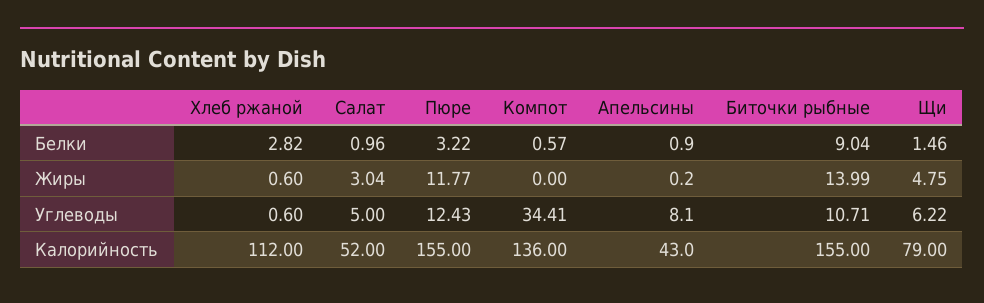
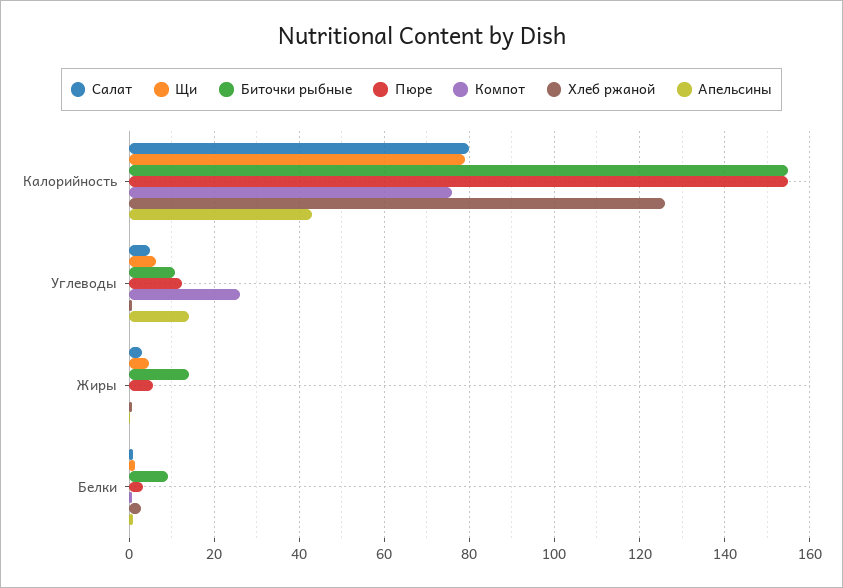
  {
    "Хлеб ржаной": {
      "Белки": 2.82,
      "Жиры": 0.6,
      "Углеводы": 0.6,
-     "Калорийность": 112
+     "Калорийность": 126
    },
    "Салат": {
      "Белки": 0.96,
      "Жиры": 3.04,
      "Углеводы": 5,
-     "Калорийность": 52
+     "Калорийность": 80
    },
    "Пюре": {
      "Белки": 3.22,
-     "Жиры": 11.77,
+     "Жиры": 6,
      "Углеводы": 12.43,
      "Калорийность": 155
    },
    "Компот": {
      "Белки": 0.57,
      "Жиры": 0,
-     "Углеводы": 34.41,
+     "Углеводы": 26,
-     "Калорийность": 136
+     "Калорийность": 76
    },
    "Апельсины": {
      "Белки": 0.9,
      "Жиры": 0.2,
-     "Углеводы": 8.1,
+     "Углеводы": 14,
      "Калорийность": 43
    },
    "Биточки рыбные": {
      "Белки": 9.04,
      "Жиры": 13.99,
      "Углеводы": 10.71,
      "Калорийность": 155
    },
    "Щи": {
      "Белки": 1.46,
      "Жиры": 4.75,
      "Углеводы": 6.22,
      "Калорийность": 79
    }
  }

